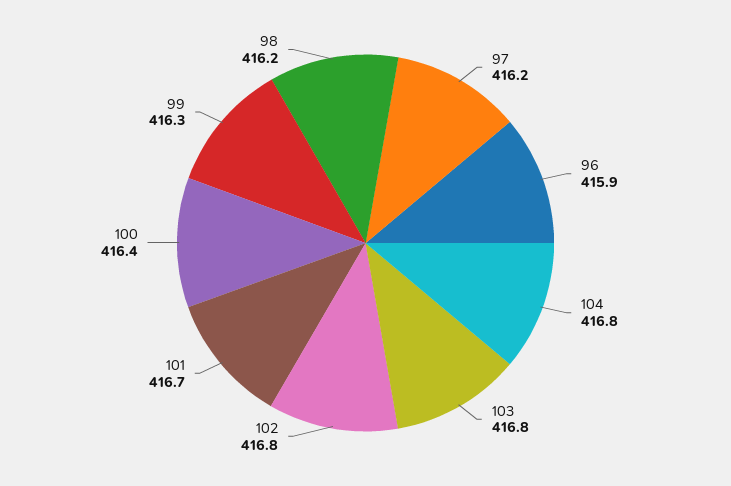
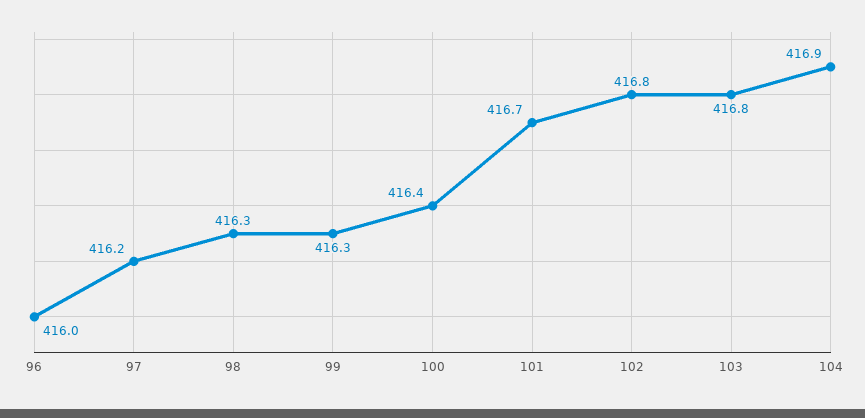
  {
    "97": 416.2,
-   "96": 415.9,
+   "96": 416,
-   "104": 416.8,
+   "104": 416.9,
    "103": 416.8,
    "102": 416.8,
    "101": 416.7,
    "100": 416.4,
    "99": 416.3,
-   "98": 416.2
+   "98": 416.3
  }

